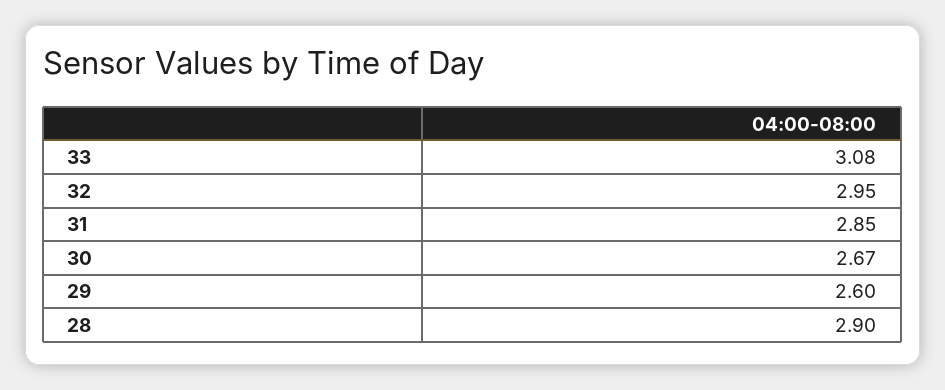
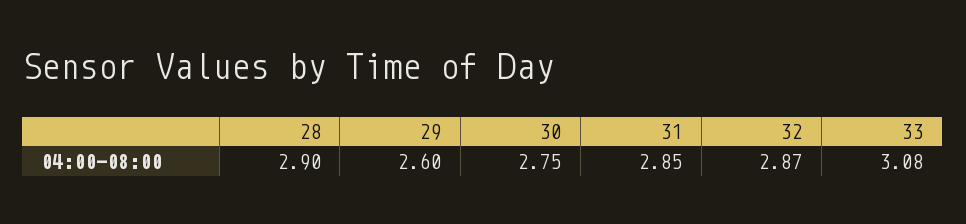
  {
    "33": 3.08,
-   "32": 2.95,
+   "32": 2.87,
    "31": 2.85,
-   "30": 2.67,
+   "30": 2.75,
    "29": 2.6,
    "28": 2.9
  }

